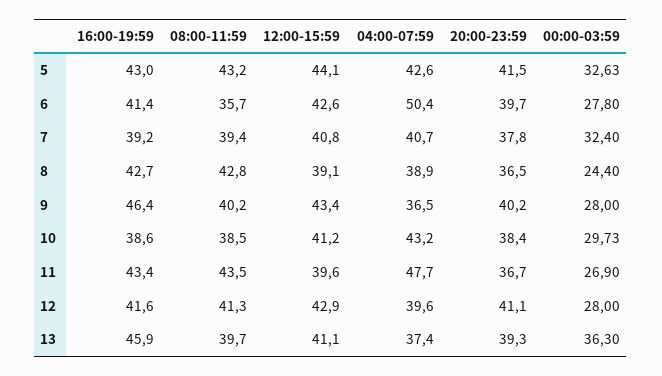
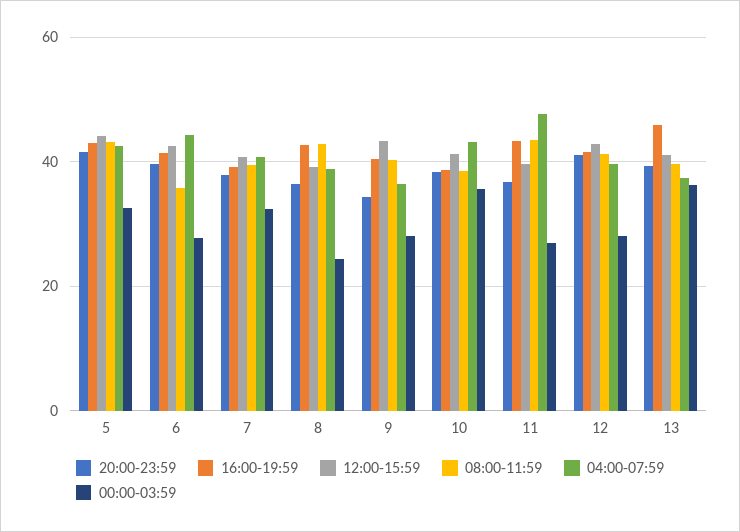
  {
    "16:00-19:59": {
      "5": 43,
      "6": 41.4,
      "7": 39.2,
      "8": 42.7,
-     "9": 46.4,
+     "9": 40,
      "10": 38.6,
      "11": 43.4,
      "12": 41.6,
      "13": 45.9
    },
    "08:00-11:59": {
      "5": 43.2,
      "6": 35.7,
      "7": 39.4,
      "8": 42.8,
      "9": 40.2,
      "10": 38.5,
      "11": 43.5,
      "12": 41.3,
      "13": 39.7
    },
    "12:00-15:59": {
      "5": 44.1,
      "6": 42.6,
      "7": 40.8,
      "8": 39.1,
      "9": 43.4,
      "10": 41.2,
      "11": 39.6,
      "12": 42.9,
      "13": 41.1
    },
    "04:00-07:59": {
      "5": 42.6,
-     "6": 50.4,
+     "6": 44,
      "7": 40.7,
      "8": 38.9,
      "9": 36.5,
      "10": 43.2,
      "11": 47.7,
      "12": 39.6,
      "13": 37.4
    },
    "20:00-23:59": {
      "5": 41.5,
      "6": 39.7,
      "7": 37.8,
      "8": 36.5,
-     "9": 40.2,
+     "9": 34,
      "10": 38.4,
      "11": 36.7,
      "12": 41.1,
      "13": 39.3
    },
    "00:00-03:59": {
      "5": 32.63,
      "6": 27.8,
      "7": 32.4,
      "8": 24.4,
      "9": 28,
-     "10": 29.73,
+     "10": 36,
      "11": 26.9,
      "12": 28,
      "13": 36.3
    }
  }

